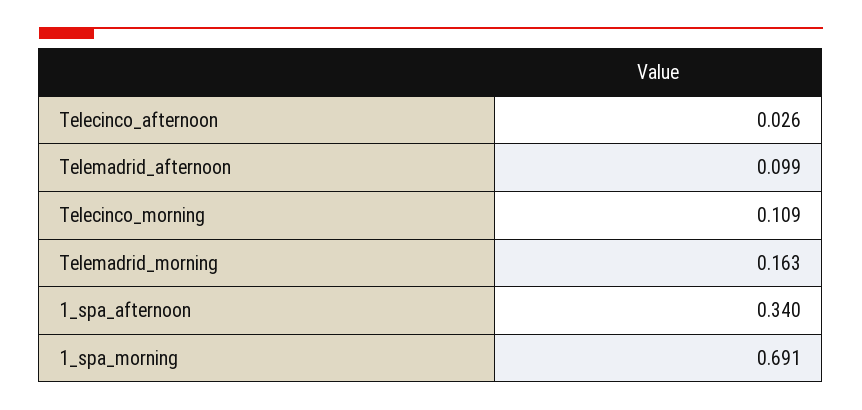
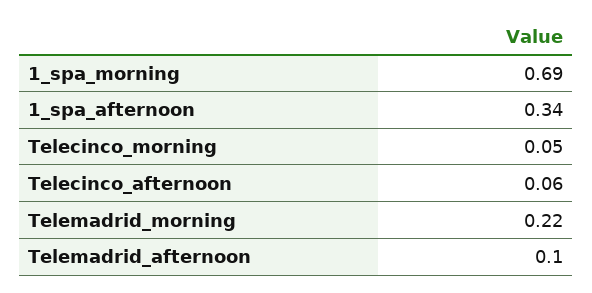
  {
-   "Telecinco_afternoon": 0.026,
+   "Telecinco_afternoon": 0.06,
    "Telemadrid_afternoon": 0.099,
-   "Telecinco_morning": 0.109,
+   "Telecinco_morning": 0.05,
-   "Telemadrid_morning": 0.163,
+   "Telemadrid_morning": 0.22,
    "1_spa_afternoon": 0.34,
    "1_spa_morning": 0.691
  }

